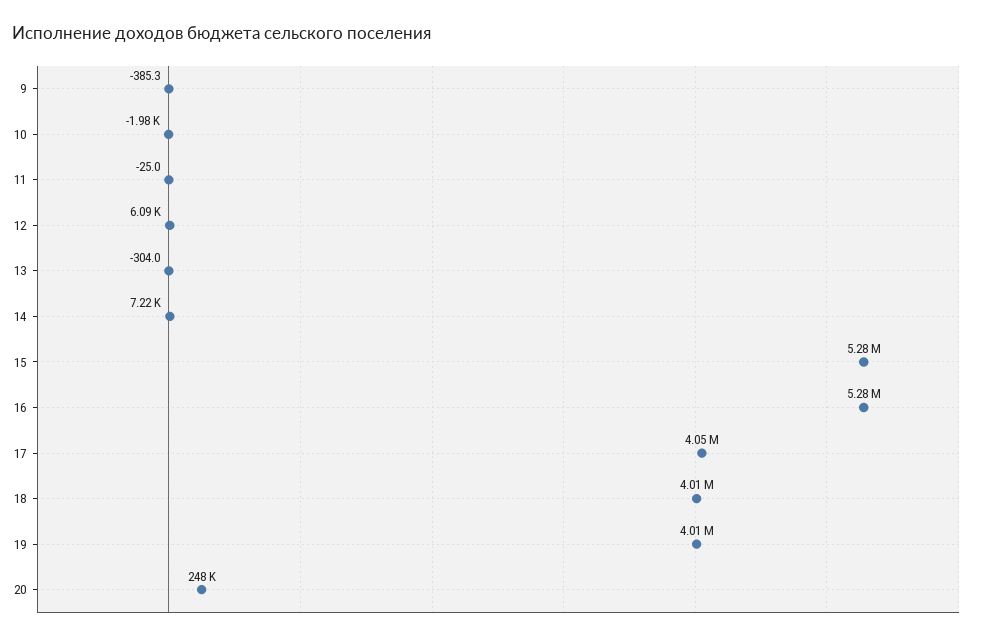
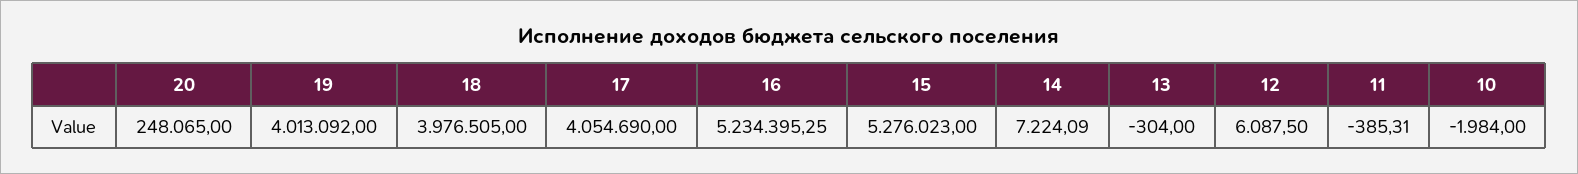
  {
-   "9": -385.3,
    "10": -1984,
-   "11": -25,
+   "11": -385.31,
    "12": 6087.5,
    "13": -304,
    "14": 7224.09,
    "15": 5276023,
-   "16": 5280000,
+   "16": 5234395.25,
    "17": 4054690,
-   "18": 4010000,
+   "18": 3976505,
    "19": 4013092,
    "20": 248065
  }

